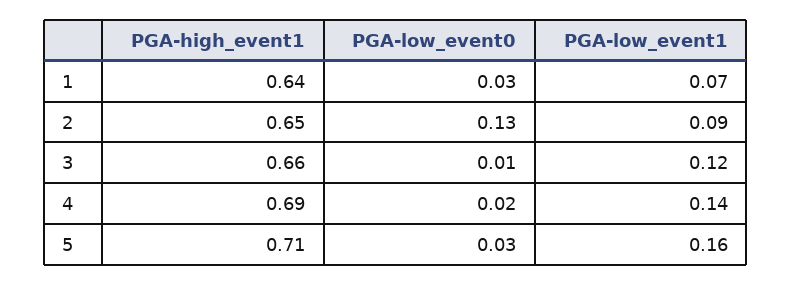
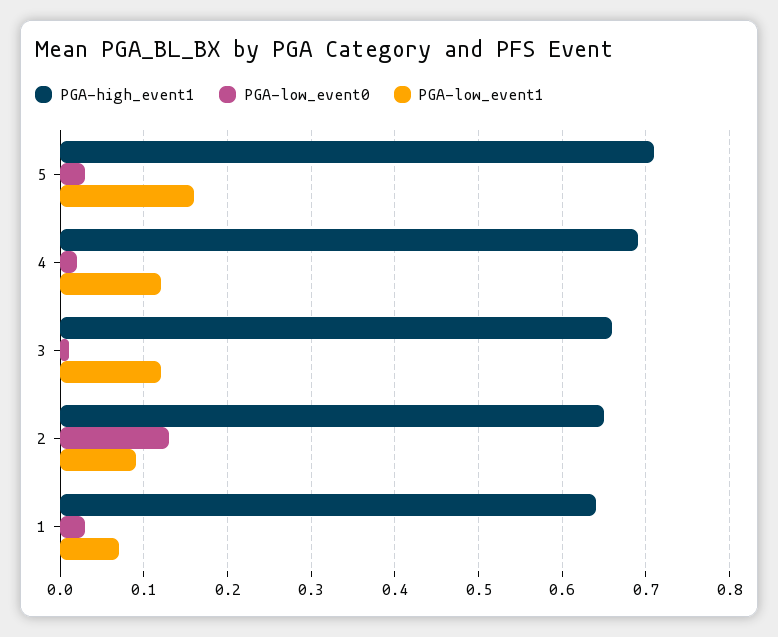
  {
    "PGA-high_event1": {
      "1": 0.64,
      "2": 0.65,
      "3": 0.66,
      "4": 0.69,
      "5": 0.71
    },
    "PGA-low_event0": {
      "1": 0.03,
      "2": 0.13,
      "3": 0.01,
      "4": 0.02,
      "5": 0.03
    },
    "PGA-low_event1": {
      "1": 0.07,
      "2": 0.09,
      "3": 0.12,
-     "4": 0.14,
+     "4": 0.12,
      "5": 0.16
    }
  }

